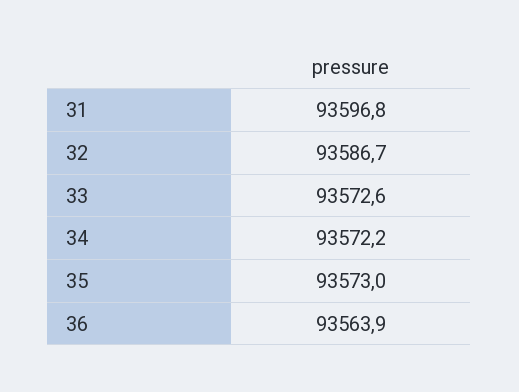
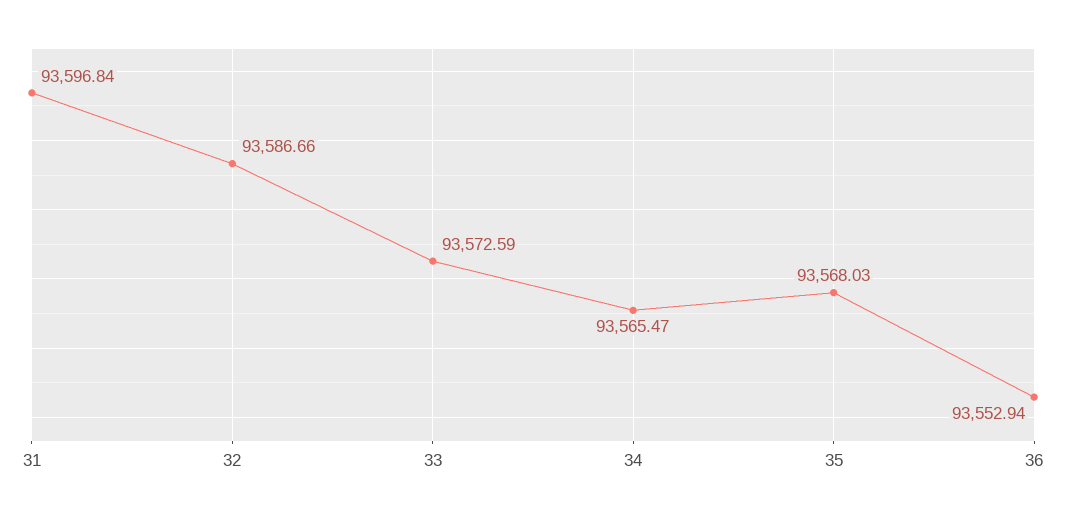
  {
    "31": 93596.84,
    "32": 93586.66,
    "33": 93572.59,
-   "34": 93572.2,
+   "34": 93565.47,
-   "35": 93573,
+   "35": 93568.03,
-   "36": 93563.9
+   "36": 93552.94
  }

